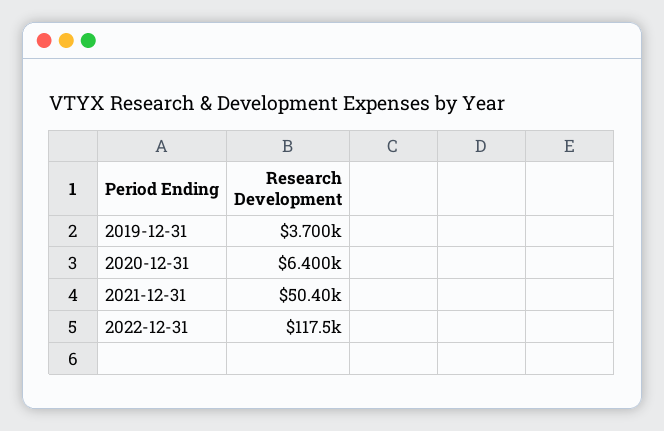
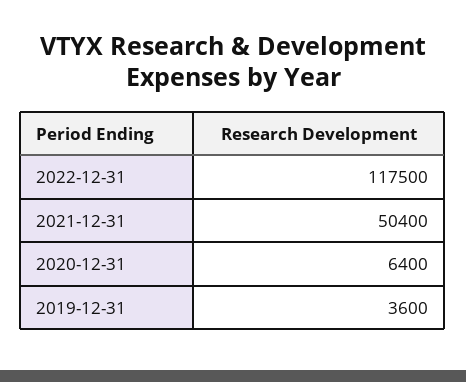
  {
-   "2019-12-31": 3700,
+   "2019-12-31": 3600,
    "2020-12-31": 6400,
    "2021-12-31": 50400,
    "2022-12-31": 117500
  }

